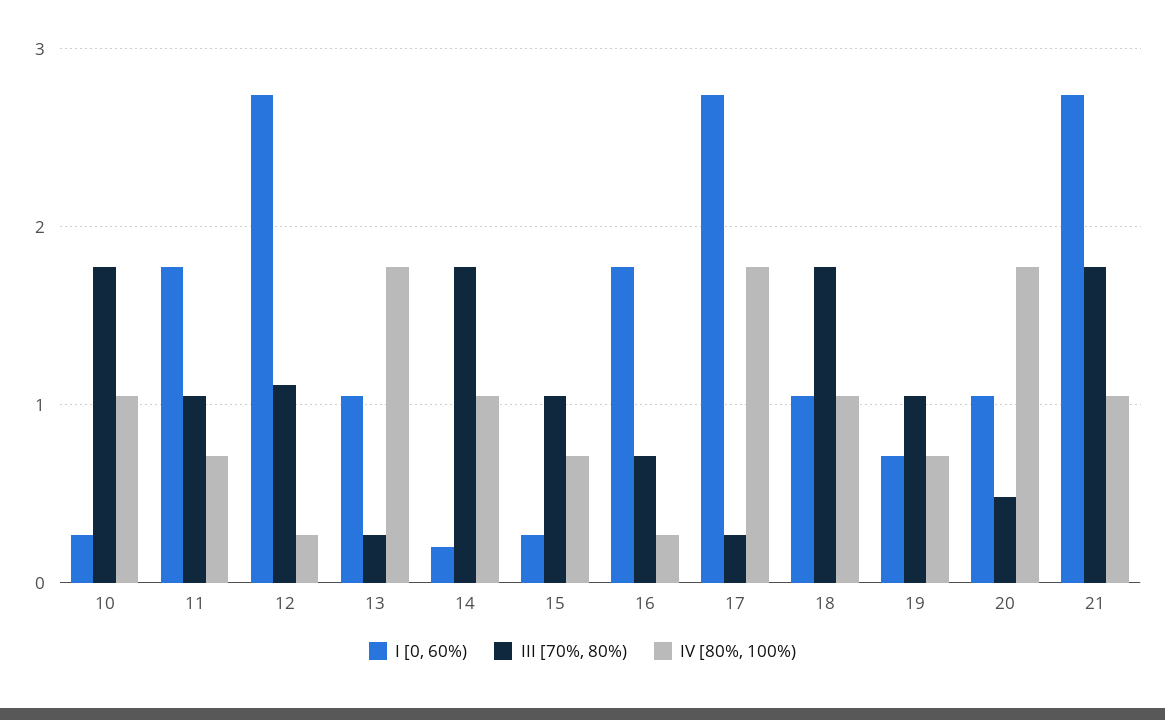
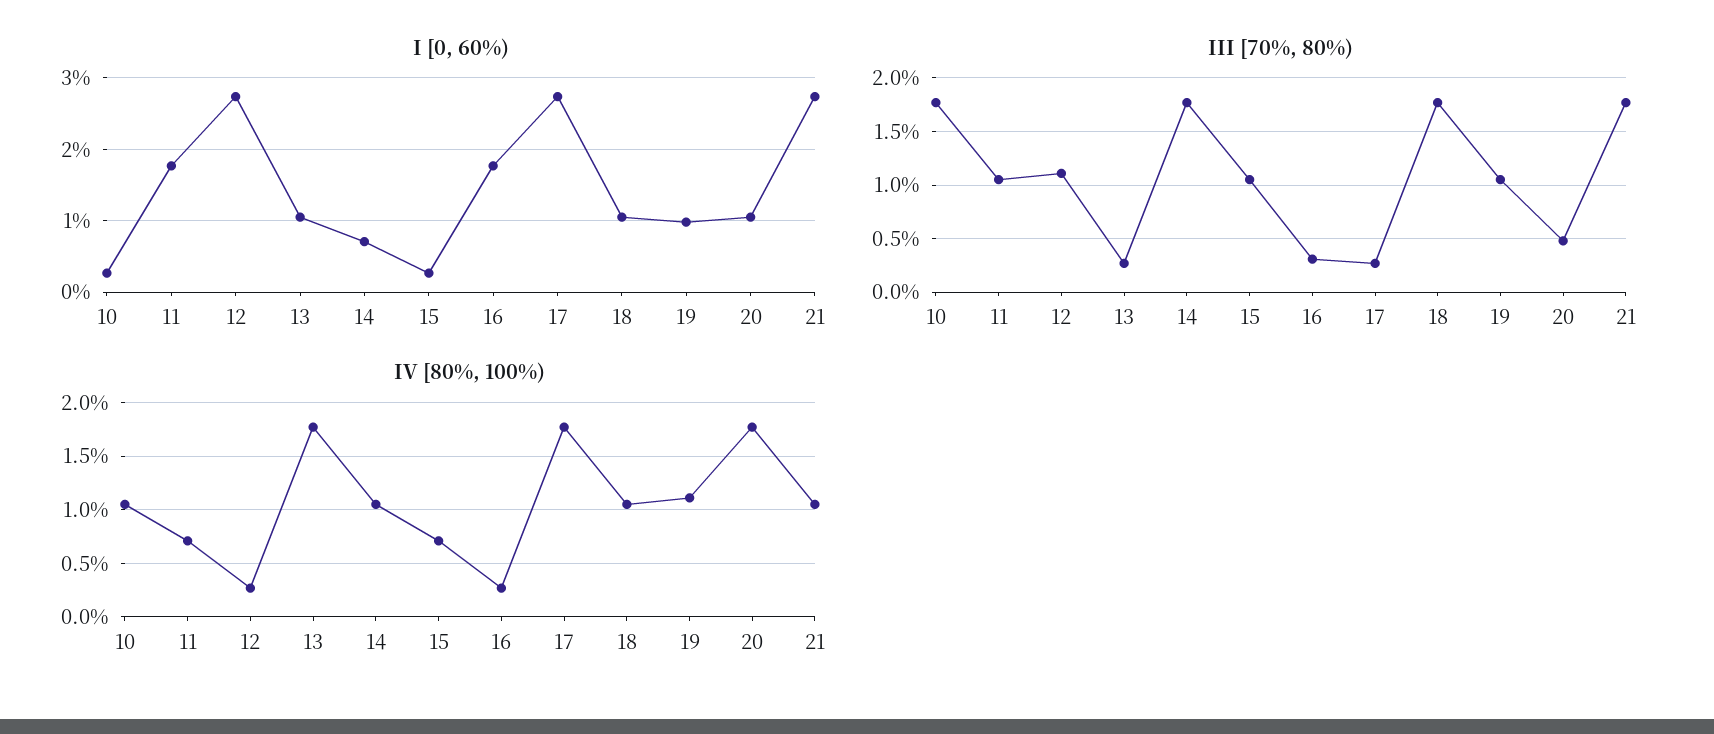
  {
    "I [0, 60%)": {
      "10": 0.3,
      "11": 1.8,
      "12": 2.7,
      "13": 1.1,
-     "14": 0.2,
+     "14": 0.7,
      "15": 0.3,
      "16": 1.8,
      "17": 2.7,
      "18": 1.1,
-     "19": 0.7,
+     "19": 1,
      "20": 1.1,
      "21": 2.7
    },
    "III [70%, 80%)": {
      "10": 1.8,
      "11": 1.1,
      "12": 1.1,
      "13": 0.3,
      "14": 1.8,
      "15": 1.1,
-     "16": 0.7,
+     "16": 0.3,
      "17": 0.3,
      "18": 1.8,
      "19": 1.1,
      "20": 0.5,
      "21": 1.8
    },
    "IV [80%, 100%)": {
      "10": 1.1,
      "11": 0.7,
      "12": 0.3,
      "13": 1.8,
      "14": 1.1,
      "15": 0.7,
      "16": 0.3,
      "17": 1.8,
      "18": 1.1,
-     "19": 0.7,
+     "19": 1.1,
      "20": 1.8,
      "21": 1.1
    }
  }

